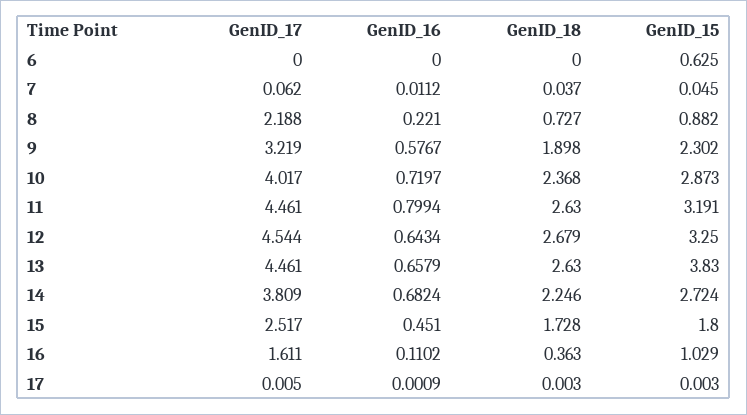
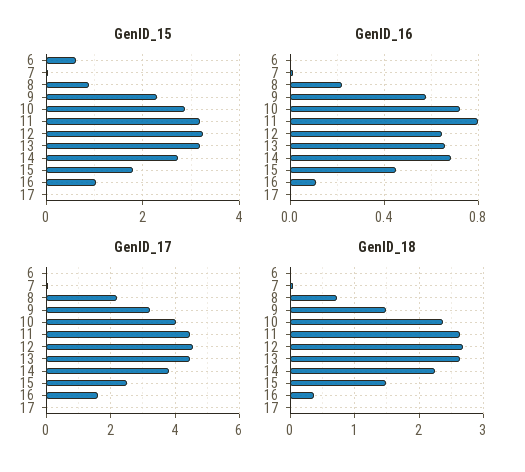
  {
    "GenID_17": {
      "6": 0,
      "7": 0.062,
      "8": 2.188,
      "9": 3.219,
      "10": 4.017,
      "11": 4.461,
      "12": 4.544,
      "13": 4.461,
      "14": 3.809,
      "15": 2.517,
      "16": 1.611,
      "17": 0.005
    },
    "GenID_16": {
      "6": 0,
      "7": 0.0112,
      "8": 0.221,
      "9": 0.5767,
      "10": 0.7197,
      "11": 0.7994,
      "12": 0.6434,
      "13": 0.6579,
      "14": 0.6824,
      "15": 0.451,
      "16": 0.1102,
      "17": 0.0009
    },
    "GenID_18": {
      "6": 0,
      "7": 0.037,
      "8": 0.727,
-     "9": 1.898,
+     "9": 1.5,
      "10": 2.368,
      "11": 2.63,
      "12": 2.679,
      "13": 2.63,
      "14": 2.246,
-     "15": 1.728,
+     "15": 1.5,
      "16": 0.363,
      "17": 0.003
    },
    "GenID_15": {
      "6": 0.625,
      "7": 0.045,
      "8": 0.882,
      "9": 2.302,
      "10": 2.873,
      "11": 3.191,
      "12": 3.25,
-     "13": 3.83,
+     "13": 3.2,
      "14": 2.724,
      "15": 1.8,
      "16": 1.029,
      "17": 0.003
    }
  }

